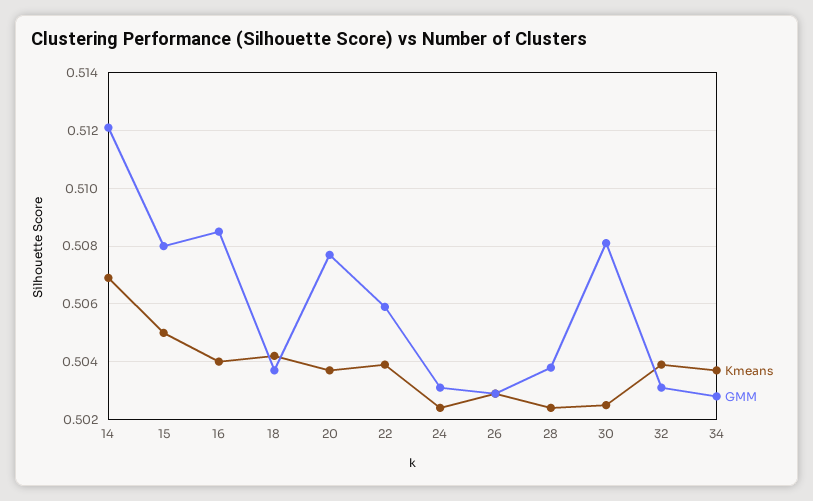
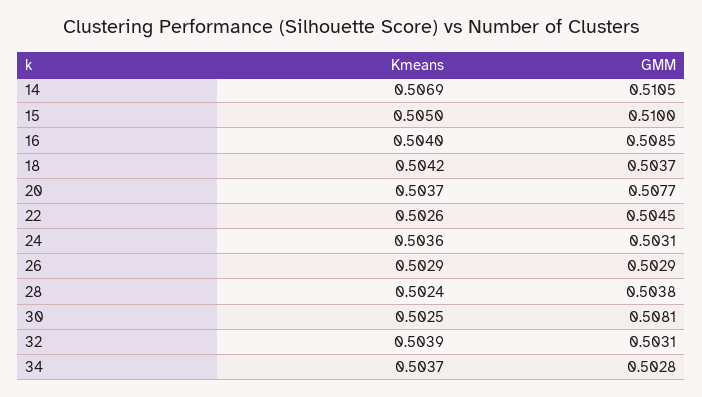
  {
    "Kmeans": {
      "14": 0.5069,
      "15": 0.505,
      "16": 0.504,
      "18": 0.5042,
      "20": 0.5037,
-     "22": 0.504,
+     "22": 0.5026,
-     "24": 0.5025,
+     "24": 0.5036,
      "26": 0.5029,
      "28": 0.5024,
      "30": 0.5025,
      "32": 0.5039,
      "34": 0.5037
    },
    "GMM": {
-     "14": 0.512,
+     "14": 0.5105,
-     "15": 0.508,
+     "15": 0.51,
      "16": 0.5085,
      "18": 0.5037,
      "20": 0.5077,
-     "22": 0.506,
+     "22": 0.5045,
      "24": 0.5031,
      "26": 0.5029,
      "28": 0.5038,
      "30": 0.5081,
      "32": 0.5031,
      "34": 0.5028
    }
  }

